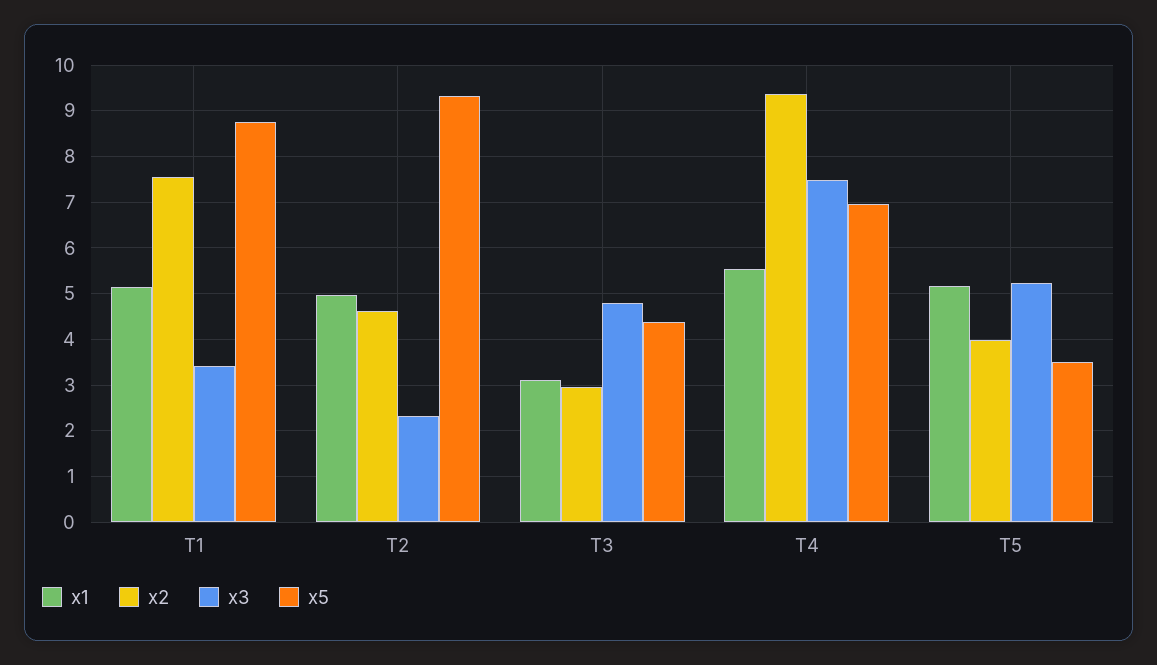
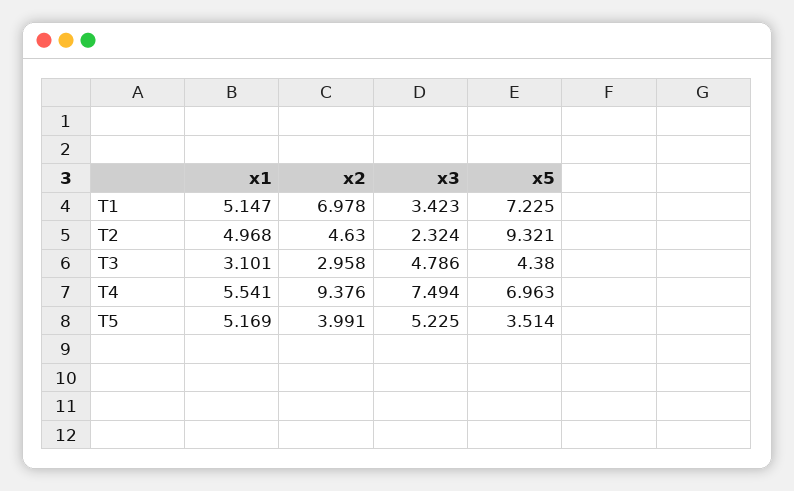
  {
    "x1": {
      "T1": 5.147,
      "T2": 4.968,
      "T3": 3.101,
      "T4": 5.541,
      "T5": 5.169
    },
    "x2": {
-     "T1": 7.6,
+     "T1": 6.978,
      "T2": 4.63,
      "T3": 2.958,
      "T4": 9.376,
      "T5": 3.991
    },
    "x3": {
      "T1": 3.423,
      "T2": 2.324,
      "T3": 4.786,
      "T4": 7.494,
      "T5": 5.225
    },
    "x5": {
-     "T1": 8.8,
+     "T1": 7.225,
      "T2": 9.321,
      "T3": 4.38,
      "T4": 6.963,
      "T5": 3.514
    }
  }

